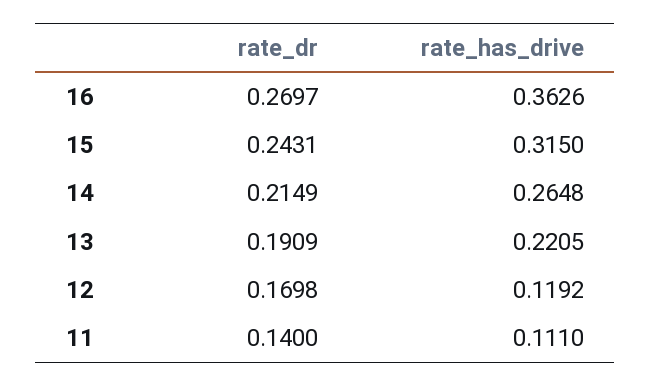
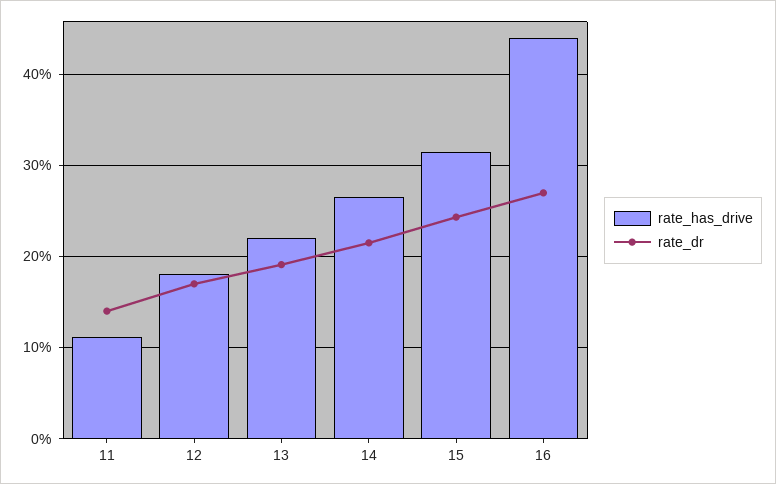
  {
    "rate_dr": {
      "16": 0.2697,
      "15": 0.2431,
      "14": 0.2149,
      "13": 0.1909,
      "12": 0.1698,
      "11": 0.14
    },
    "rate_has_drive": {
-     "16": 0.3626,
+     "16": 0.44,
      "15": 0.315,
      "14": 0.2648,
      "13": 0.2205,
-     "12": 0.1192,
+     "12": 0.18,
      "11": 0.111
    }
  }

